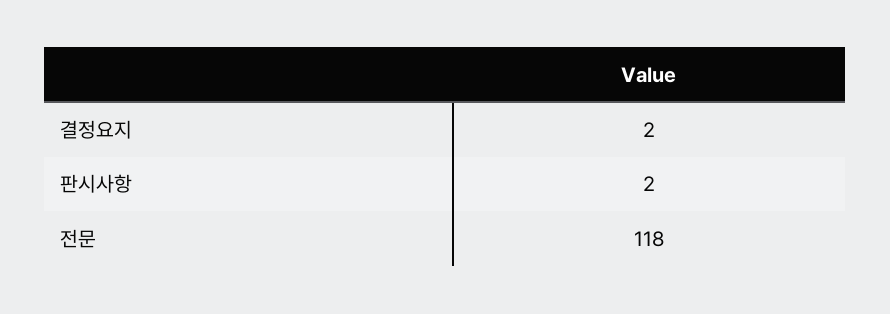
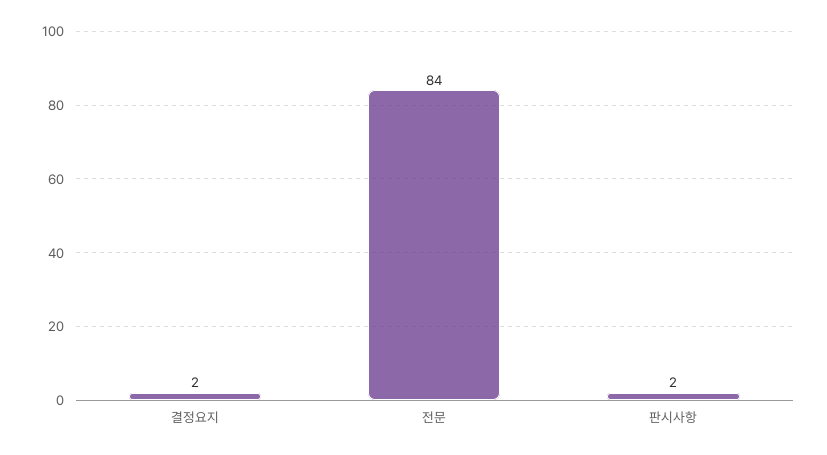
  {
    "결정요지": 2,
    "판시사항": 2,
-   "전문": 118
+   "전문": 84
  }

